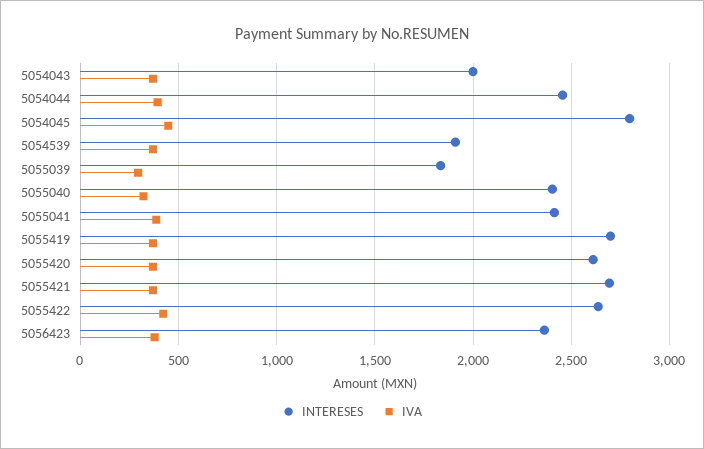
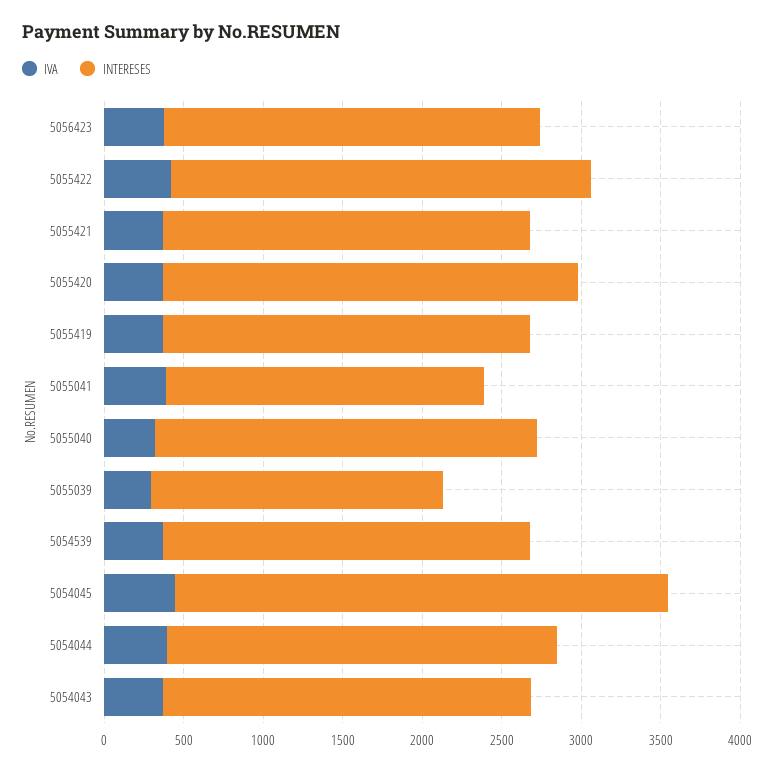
  {
    "INTERESES": {
-     "5054043": 2000,
+     "5054043": 2300,
      "5054044": 2450,
-     "5054045": 2800,
+     "5054045": 3100,
-     "5054539": 1900,
+     "5054539": 2300,
      "5055039": 1850,
      "5055040": 2400,
-     "5055041": 2400,
+     "5055041": 2000,
-     "5055419": 2700,
+     "5055419": 2300,
      "5055420": 2600,
-     "5055421": 2700,
+     "5055421": 2300,
      "5055422": 2650,
      "5056423": 2350
    },
    "IVA": {
      "5054043": 350,
      "5054044": 400,
      "5054045": 450,
      "5054539": 350,
      "5055039": 300,
      "5055040": 300,
      "5055041": 400,
      "5055419": 350,
      "5055420": 350,
      "5055421": 350,
      "5055422": 400,
      "5056423": 400
    }
  }

